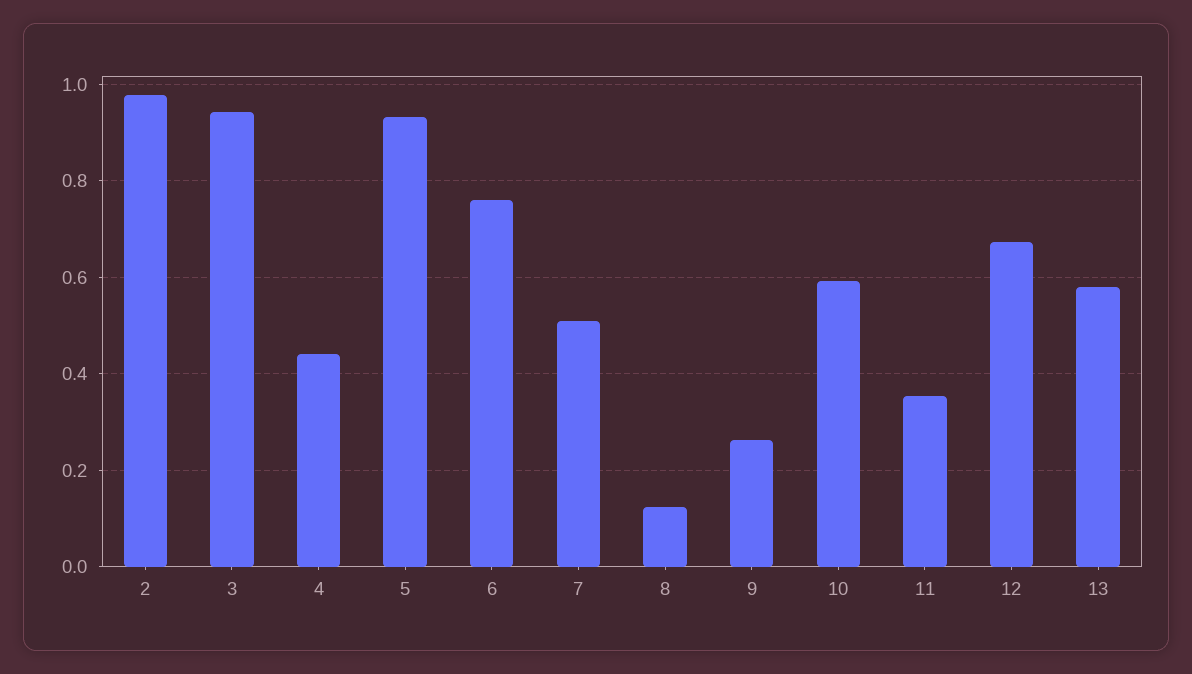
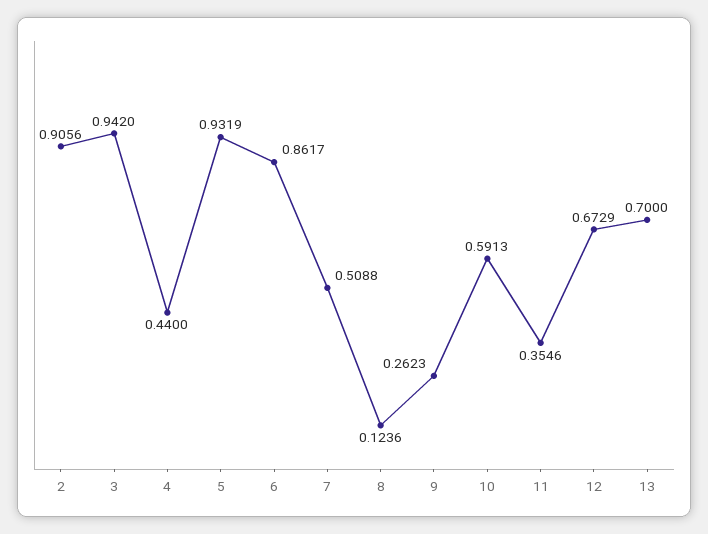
  {
-   "2": 0.98,
+   "2": 0.9056,
    "3": 0.942,
    "4": 0.44,
    "5": 0.9319,
-   "6": 0.76,
+   "6": 0.8617,
    "7": 0.5088,
    "8": 0.1236,
    "9": 0.2623,
    "10": 0.5913,
    "11": 0.3546,
    "12": 0.6729,
-   "13": 0.58
+   "13": 0.7
  }

